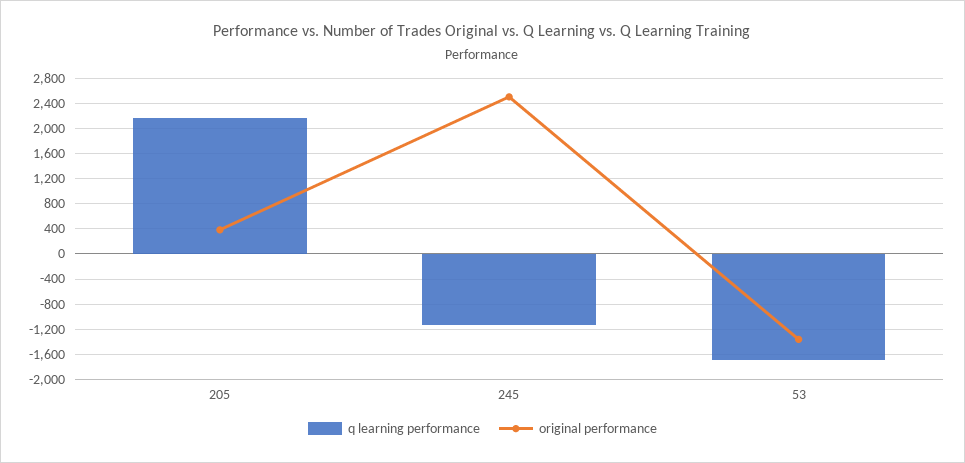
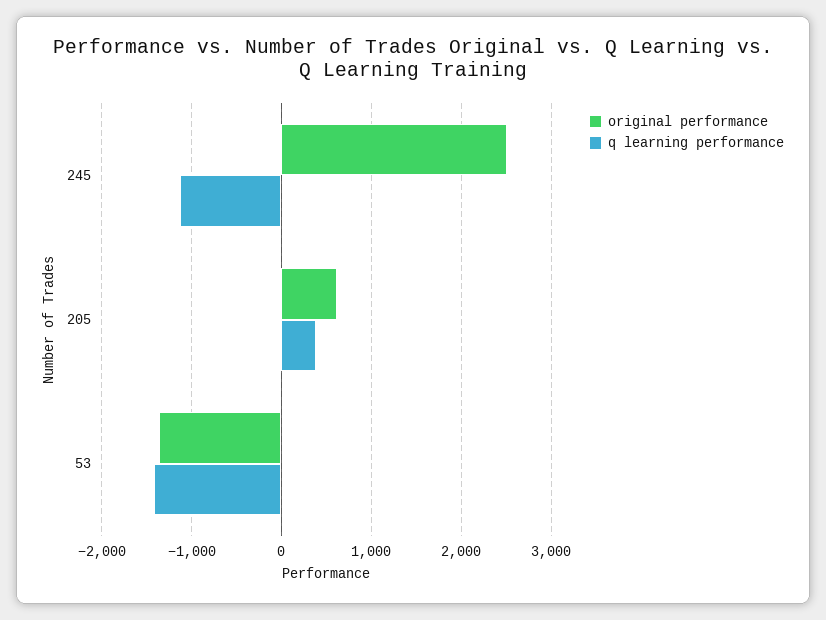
  {
    "q learning performance": {
-     "205": 2200,
+     "205": 400,
      "245": -1100,
-     "53": -1700
+     "53": -1400
    },
    "original performance": {
-     "205": 400,
+     "205": 600,
      "245": 2500,
      "53": -1400
    }
  }

